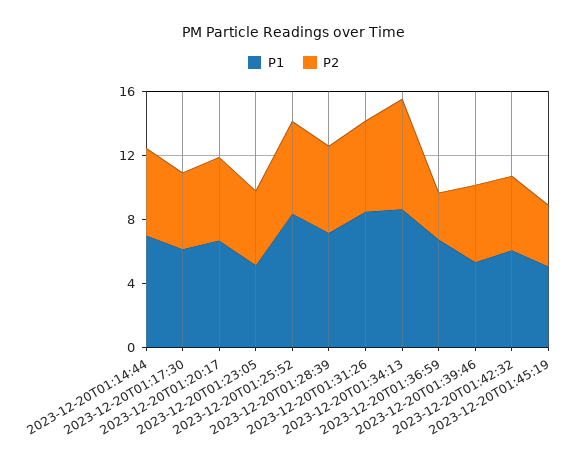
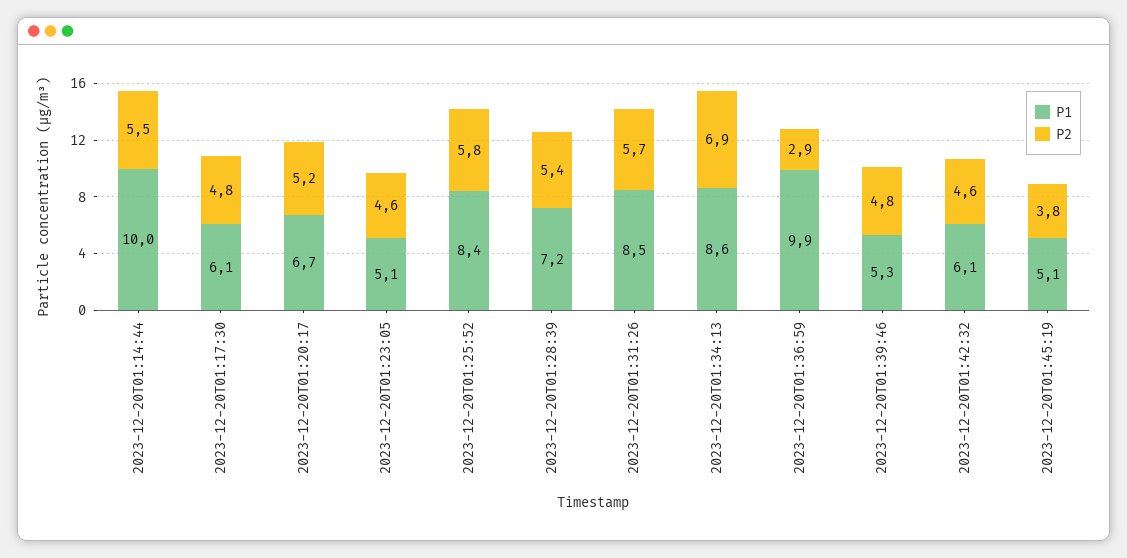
  {
    "P1": {
-     "2023-12-20T01:14:44": 7,
+     "2023-12-20T01:14:44": 10,
      "2023-12-20T01:17:30": 6.1,
      "2023-12-20T01:20:17": 6.7,
      "2023-12-20T01:23:05": 5.1,
      "2023-12-20T01:25:52": 8.4,
      "2023-12-20T01:28:39": 7.2,
      "2023-12-20T01:31:26": 8.5,
      "2023-12-20T01:34:13": 8.6,
-     "2023-12-20T01:36:59": 7,
+     "2023-12-20T01:36:59": 9.9,
      "2023-12-20T01:39:46": 5.3,
      "2023-12-20T01:42:32": 6.1,
      "2023-12-20T01:45:19": 5.1
    },
    "P2": {
      "2023-12-20T01:14:44": 5.5,
      "2023-12-20T01:17:30": 4.8,
      "2023-12-20T01:20:17": 5.2,
      "2023-12-20T01:23:05": 4.6,
      "2023-12-20T01:25:52": 5.8,
      "2023-12-20T01:28:39": 5.4,
      "2023-12-20T01:31:26": 5.7,
      "2023-12-20T01:34:13": 6.9,
      "2023-12-20T01:36:59": 2.9,
      "2023-12-20T01:39:46": 4.8,
      "2023-12-20T01:42:32": 4.6,
      "2023-12-20T01:45:19": 3.8
    }
  }

